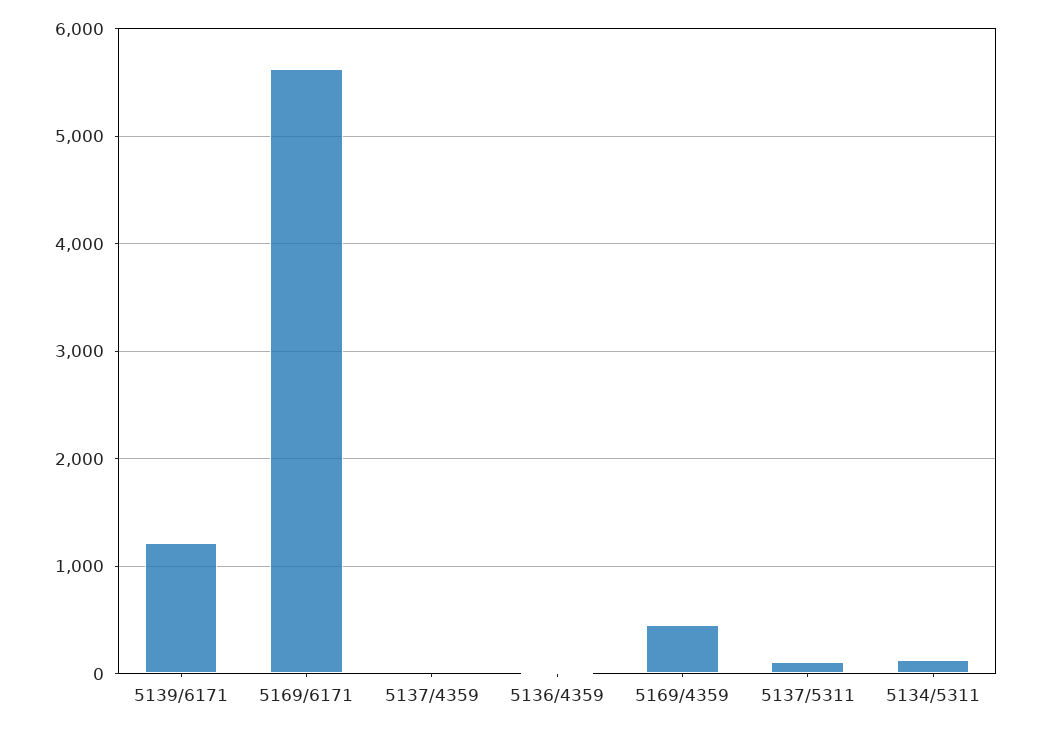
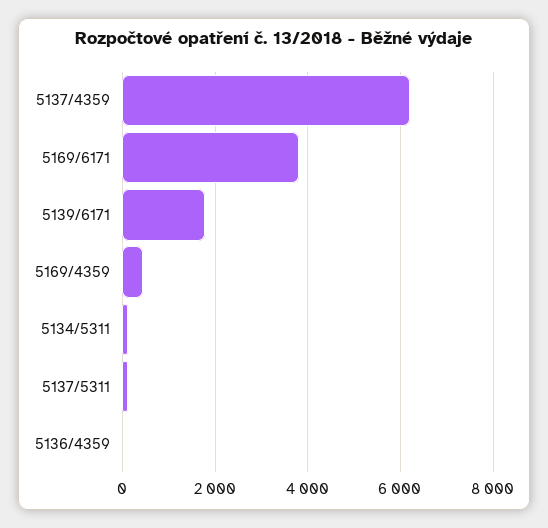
  {
-   "5139/6171": 1200,
+   "5139/6171": 1800,
-   "5169/6171": 5600,
+   "5169/6171": 3800,
-   "5137/4359": 0,
+   "5137/4359": 6200,
    "5136/4359": 0,
    "5169/4359": 500,
    "5137/5311": 100,
    "5134/5311": 100
  }

